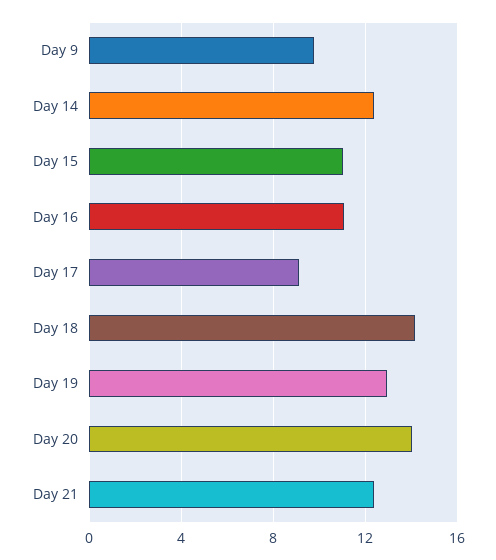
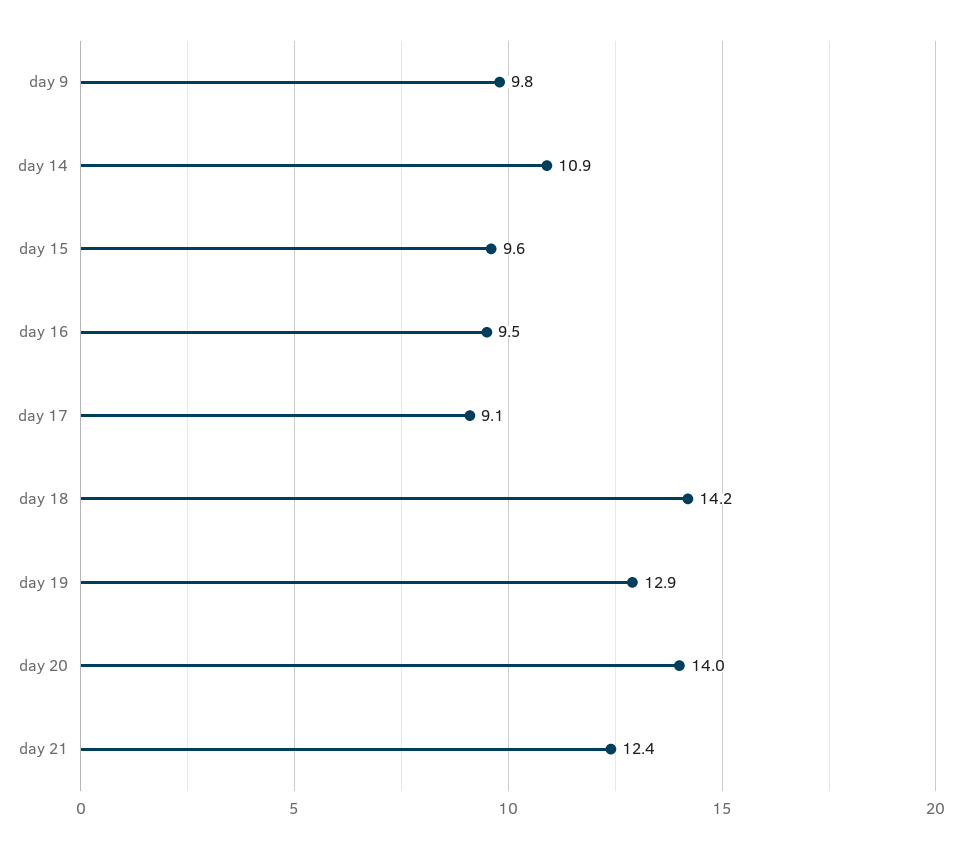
  {
    "Day 9": 9.8,
-   "Day 14": 12.5,
+   "Day 14": 10.9,
-   "Day 15": 11,
+   "Day 15": 9.6,
-   "Day 16": 11,
+   "Day 16": 9.5,
    "Day 17": 9.1,
    "Day 18": 14.2,
    "Day 19": 12.9,
    "Day 20": 14,
    "Day 21": 12.4
  }

